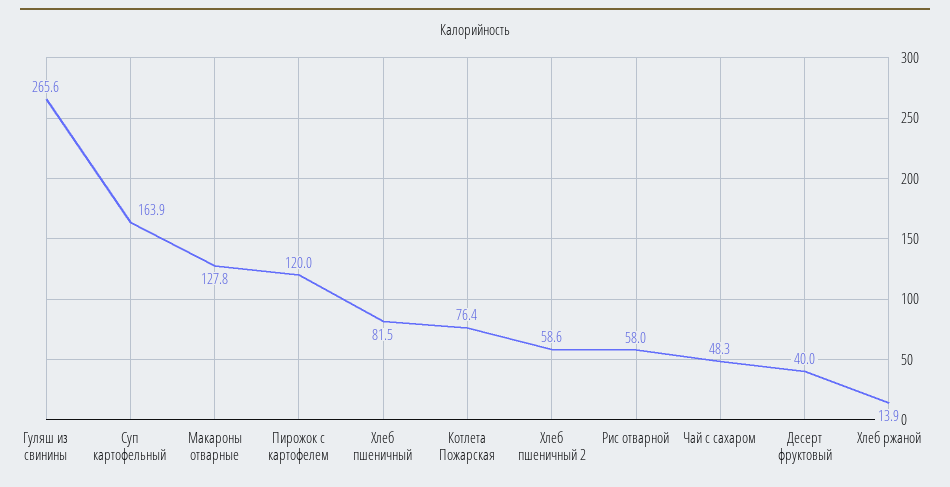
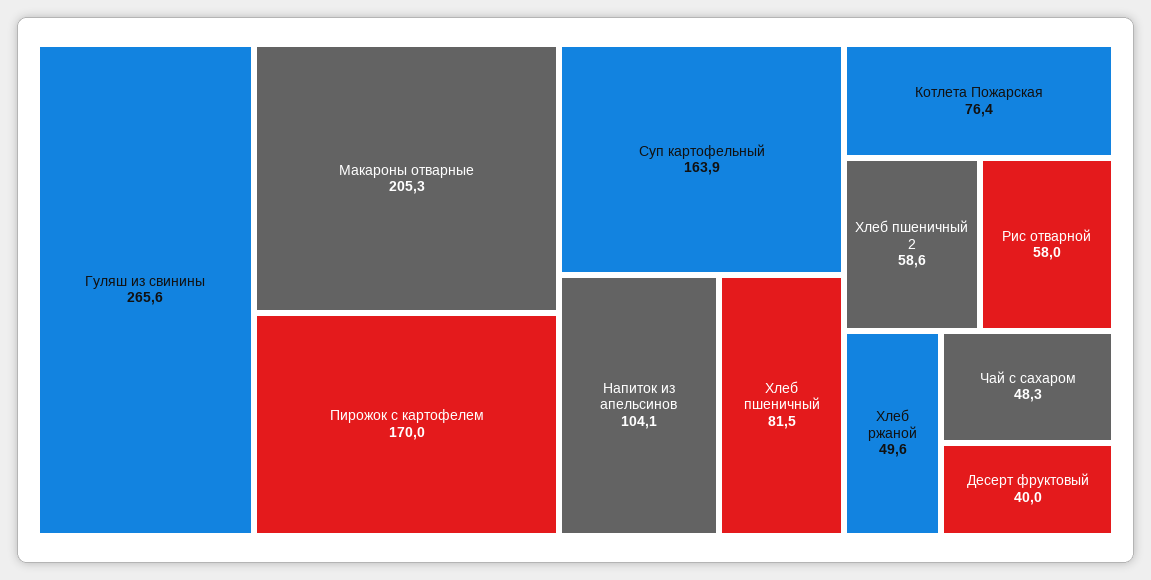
  {
    "Гуляш из свинины": 265.6,
    "Суп картофельный": 163.9,
-   "Макароны отварные": 127.8,
+   "Макароны отварные": 205.3,
-   "Пирожок с картофелем": 120,
+   "Пирожок с картофелем": 170,
    "Хлеб пшеничный": 81.5,
    "Котлета Пожарская": 76.4,
    "Хлеб пшеничный 2": 58.6,
    "Рис отварной": 58,
    "Чай с сахаром": 48.3,
    "Десерт фруктовый": 40,
-   "Хлеб ржаной": 13.9
+   "Хлеб ржаной": 49.6,
+   "Напиток из апельсинов": 104.1
  }

